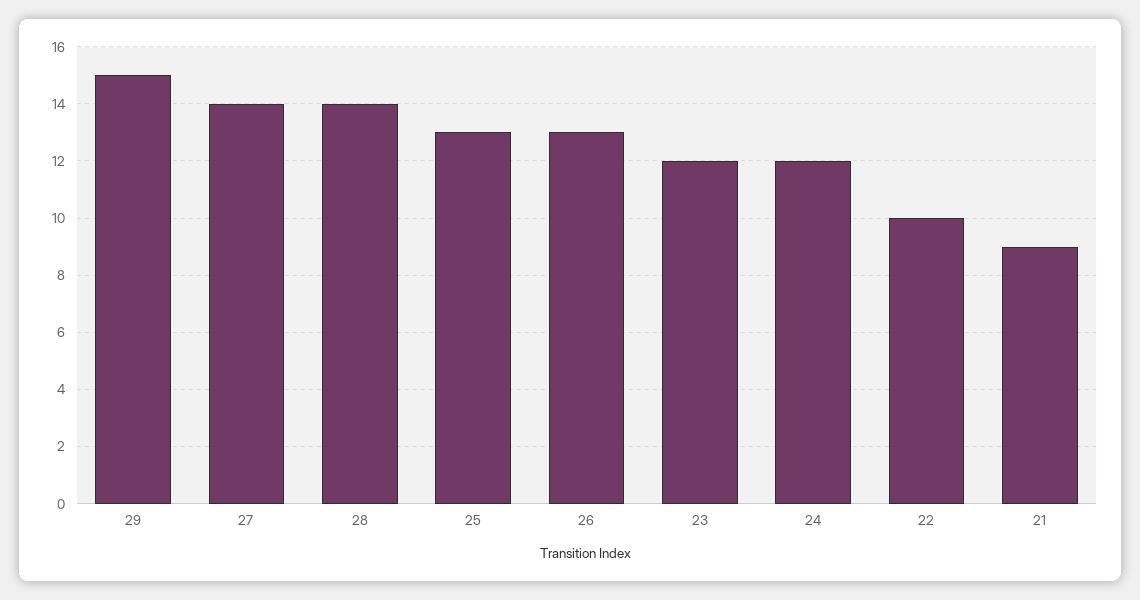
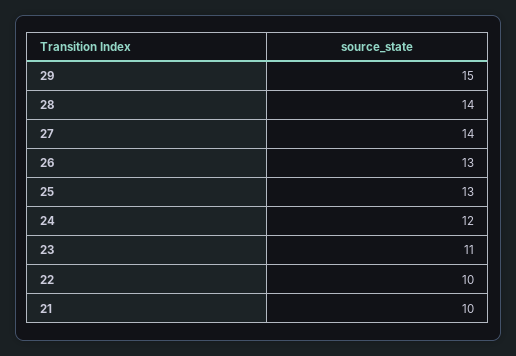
  {
    "29": 15,
    "27": 14,
    "28": 14,
    "25": 13,
    "26": 13,
-   "23": 12,
+   "23": 11,
    "24": 12,
    "22": 10,
-   "21": 9
+   "21": 10
  }

